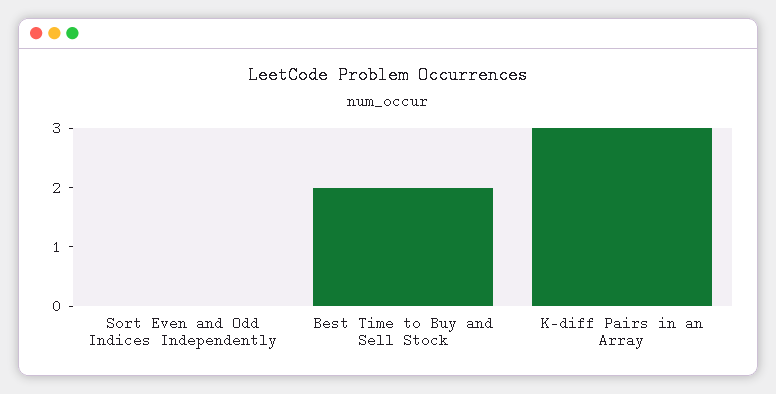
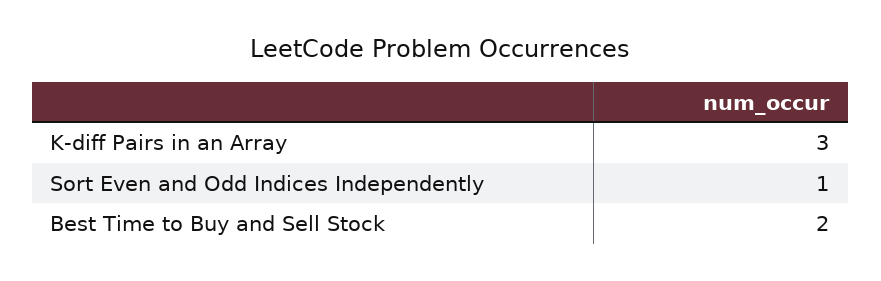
  {
-   "Sort Even and Odd Indices Independently": 0,
+   "Sort Even and Odd Indices Independently": 1,
    "Best Time to Buy and Sell Stock": 2,
    "K-diff Pairs in an Array": 3
  }

